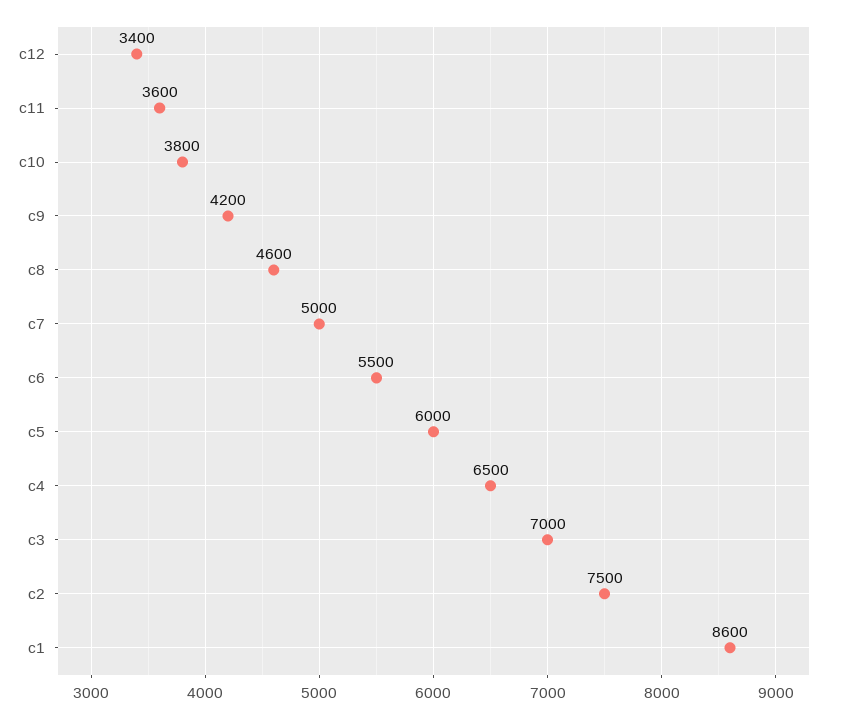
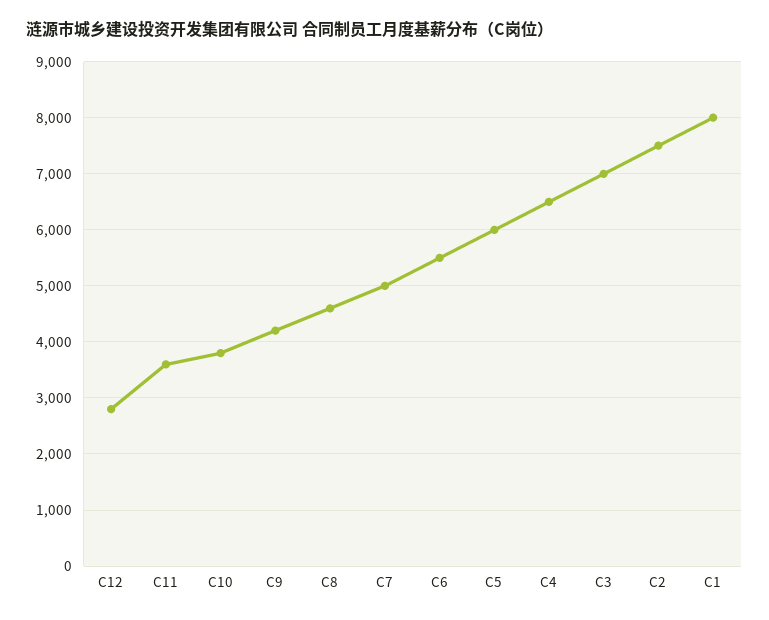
  {
-   "c12": 3400,
+   "c12": 2800,
    "c11": 3600,
    "c10": 3800,
    "c9": 4200,
    "c8": 4600,
    "c7": 5000,
    "c6": 5500,
    "c5": 6000,
    "c4": 6500,
    "c3": 7000,
    "c2": 7500,
-   "c1": 8600
+   "c1": 8000
  }

